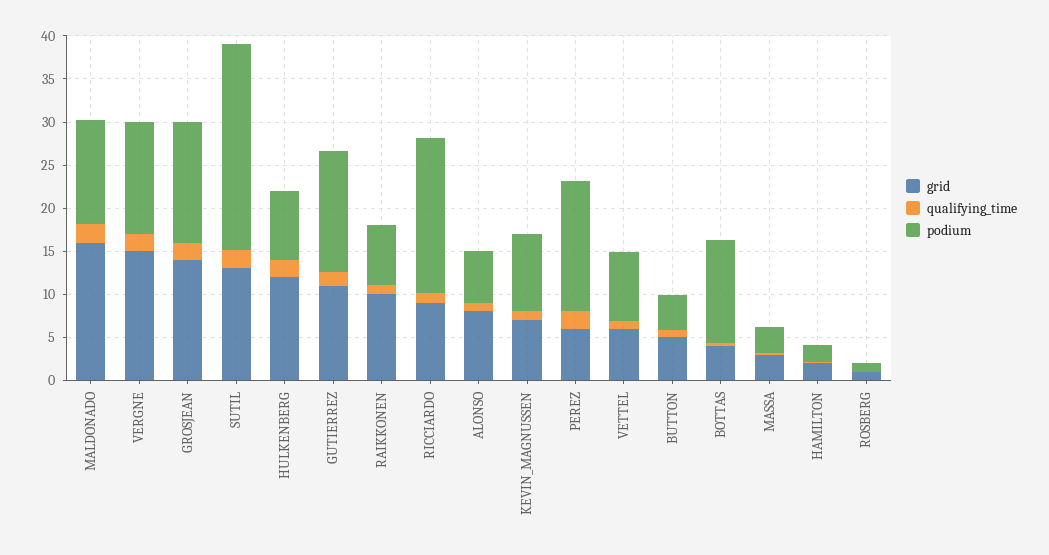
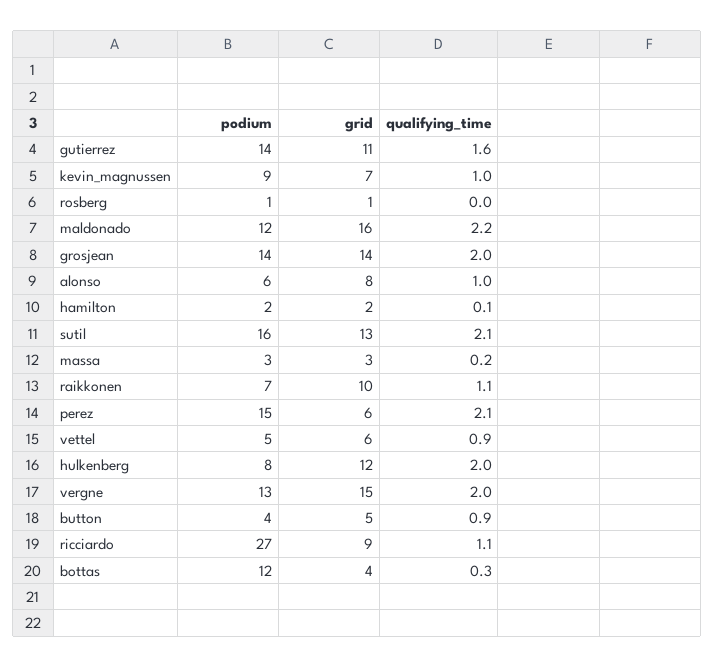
  {
    "grid": {
      "MALDONADO": 16,
      "VERGNE": 15,
      "GROSJEAN": 14,
      "SUTIL": 13,
      "HULKENBERG": 12,
      "GUTIERREZ": 11,
      "RAIKKONEN": 10,
      "RICCIARDO": 9,
      "ALONSO": 8,
      "KEVIN_MAGNUSSEN": 7,
      "PEREZ": 6,
      "VETTEL": 6,
      "BUTTON": 5,
      "BOTTAS": 4,
      "MASSA": 3,
      "HAMILTON": 2,
      "ROSBERG": 1
    },
    "qualifying_time": {
      "MALDONADO": 2.2,
      "VERGNE": 2,
      "GROSJEAN": 2,
      "SUTIL": 2.1,
      "HULKENBERG": 2,
      "GUTIERREZ": 1.6,
      "RAIKKONEN": 1.1,
      "RICCIARDO": 1.1,
      "ALONSO": 1,
      "KEVIN_MAGNUSSEN": 1,
      "PEREZ": 2.1,
      "VETTEL": 0.9,
      "BUTTON": 0.9,
      "BOTTAS": 0.3,
      "MASSA": 0.2,
      "HAMILTON": 0.1,
      "ROSBERG": 0
    },
    "podium": {
      "MALDONADO": 12,
      "VERGNE": 13,
      "GROSJEAN": 14,
-     "SUTIL": 24,
+     "SUTIL": 16,
      "HULKENBERG": 8,
      "GUTIERREZ": 14,
      "RAIKKONEN": 7,
-     "RICCIARDO": 18,
+     "RICCIARDO": 27,
      "ALONSO": 6,
      "KEVIN_MAGNUSSEN": 9,
      "PEREZ": 15,
-     "VETTEL": 8,
+     "VETTEL": 5,
      "BUTTON": 4,
      "BOTTAS": 12,
      "MASSA": 3,
      "HAMILTON": 2,
      "ROSBERG": 1
    }
  }

